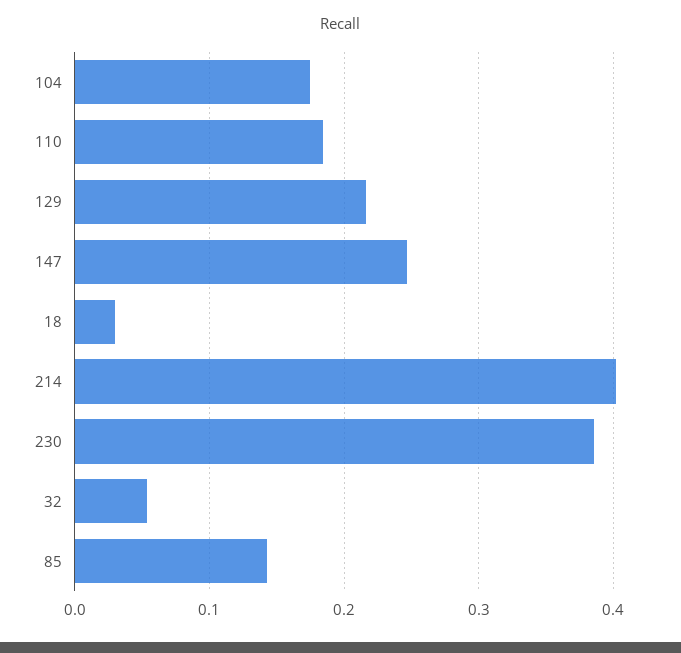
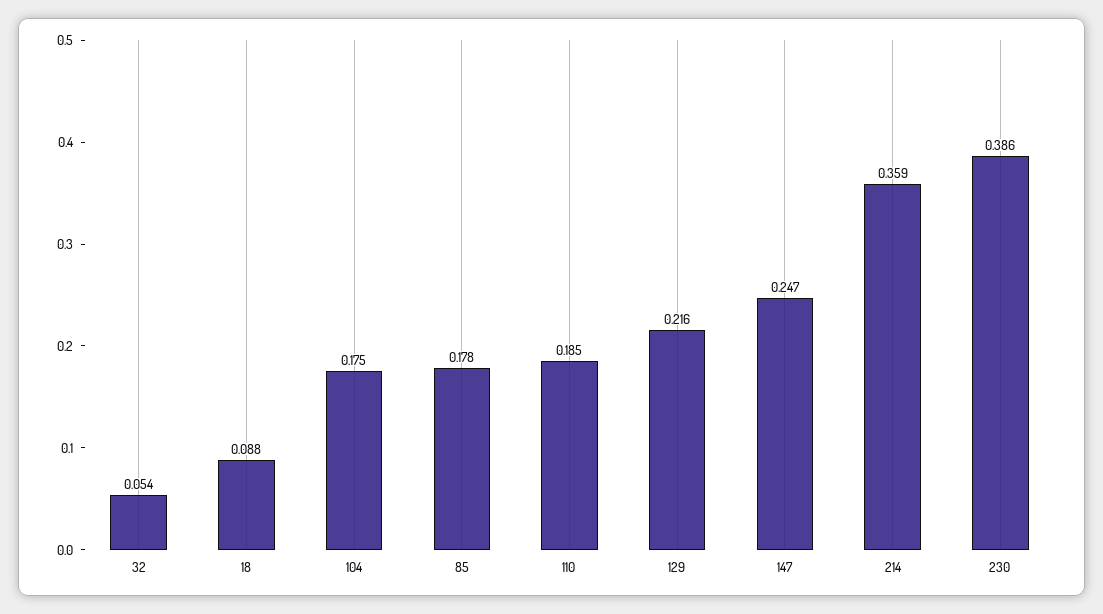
  {
    "104": 0.175,
    "110": 0.185,
    "129": 0.216,
    "147": 0.247,
-   "18": 0.03,
+   "18": 0.088,
-   "214": 0.4,
+   "214": 0.359,
    "230": 0.386,
    "32": 0.054,
-   "85": 0.14
+   "85": 0.178
  }

